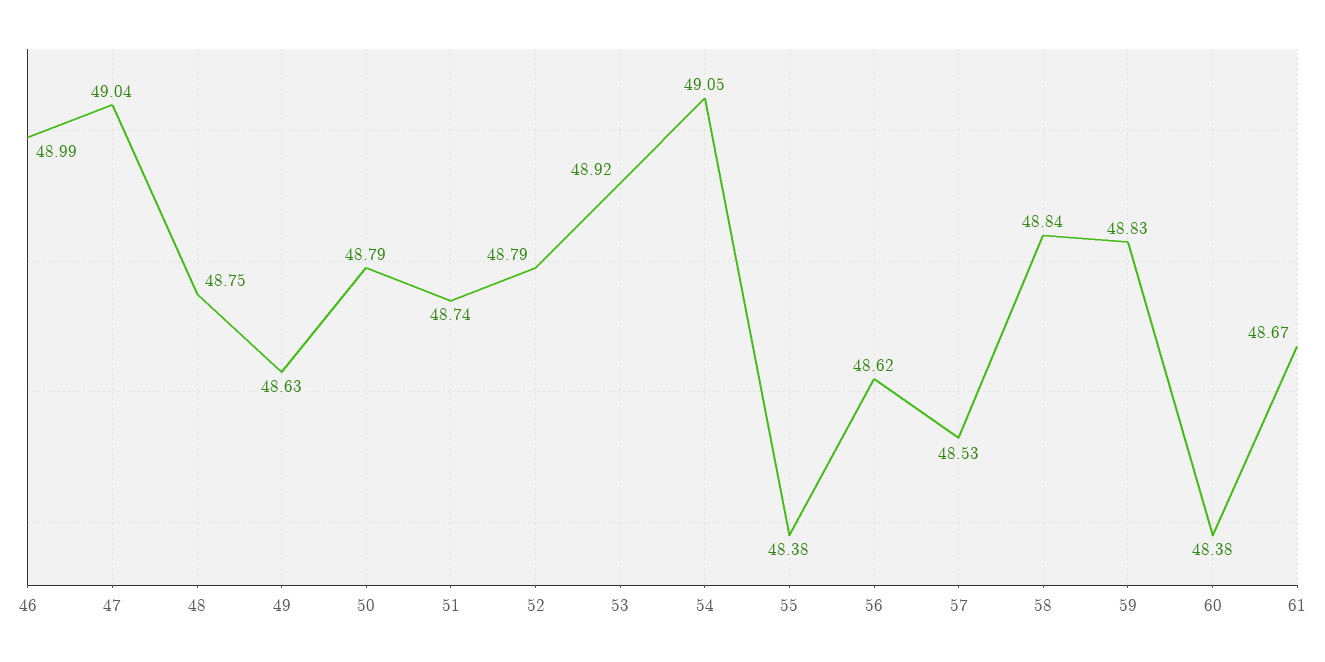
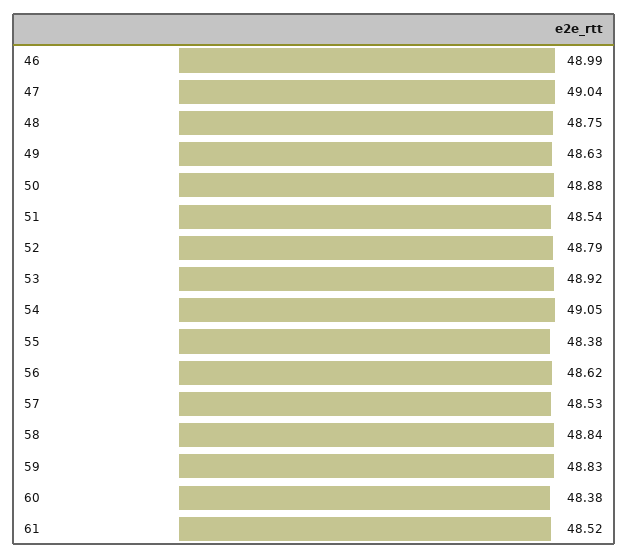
  {
    "46": 48.99,
    "47": 49.04,
    "48": 48.75,
    "49": 48.63,
-   "50": 48.79,
+   "50": 48.88,
-   "51": 48.74,
+   "51": 48.54,
    "52": 48.79,
    "53": 48.92,
    "54": 49.05,
    "55": 48.38,
    "56": 48.62,
    "57": 48.53,
    "58": 48.84,
    "59": 48.83,
    "60": 48.38,
-   "61": 48.67
+   "61": 48.52
  }

